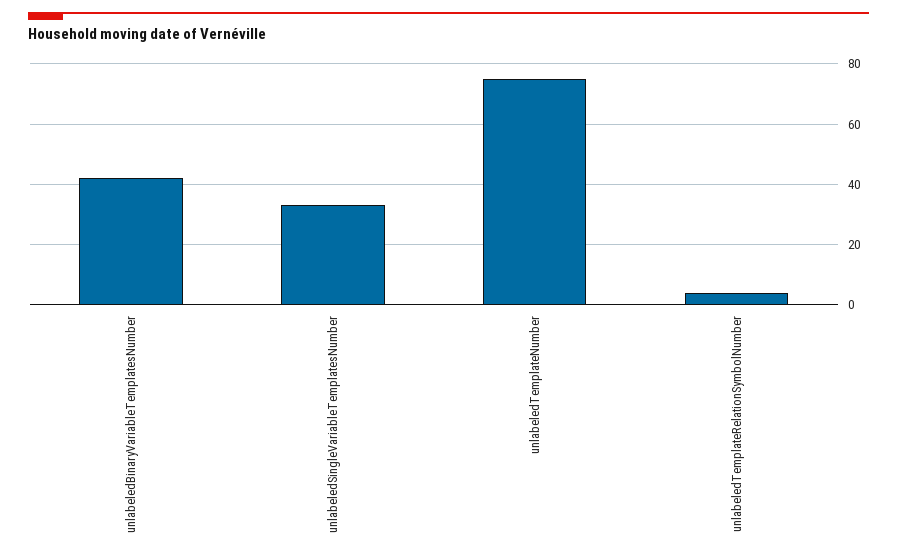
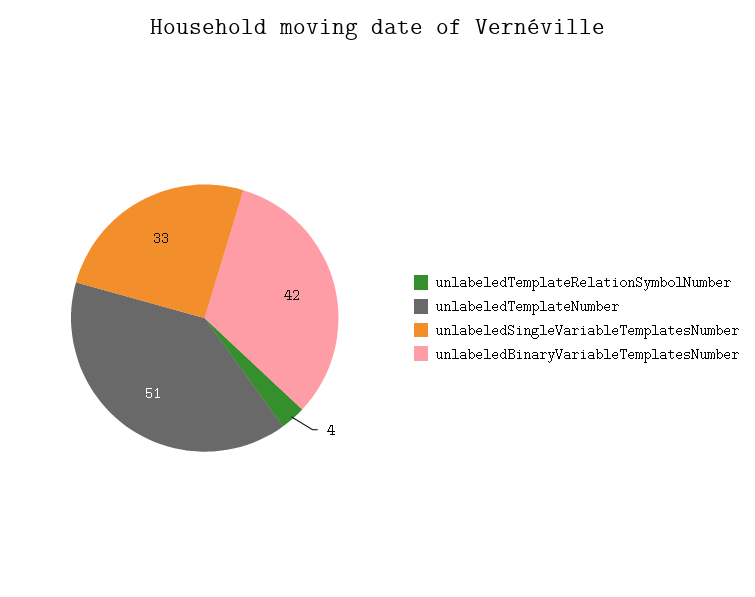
  {
    "unlabeledBinaryVariableTemplatesNumber": 42,
    "unlabeledSingleVariableTemplatesNumber": 33,
-   "unlabeledTemplateNumber": 75,
+   "unlabeledTemplateNumber": 51,
    "unlabeledTemplateRelationSymbolNumber": 4
  }

